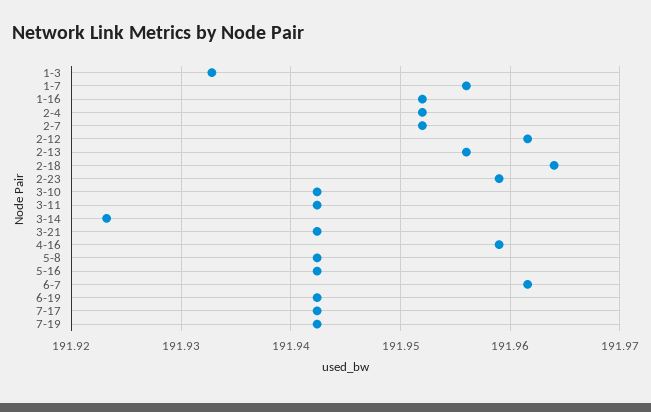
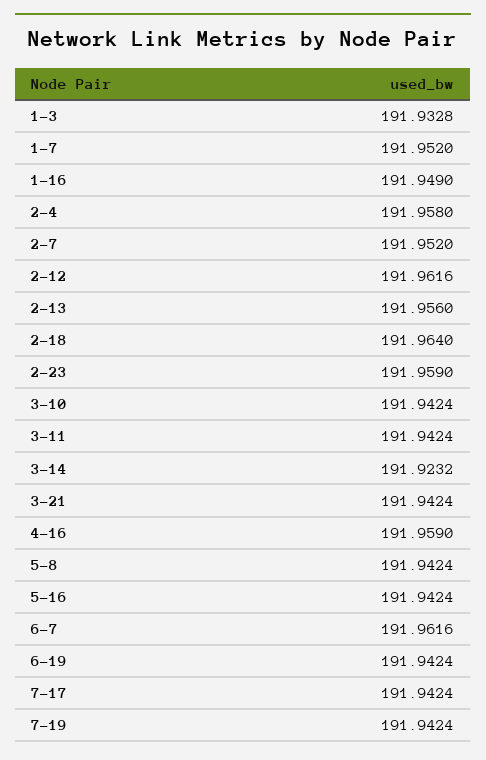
  {
    "1-3": 191.9328,
-   "1-7": 191.956,
+   "1-7": 191.952,
-   "1-16": 191.952,
+   "1-16": 191.949,
-   "2-4": 191.952,
+   "2-4": 191.958,
    "2-7": 191.952,
    "2-12": 191.9616,
    "2-13": 191.956,
    "2-18": 191.964,
    "2-23": 191.959,
    "3-10": 191.9424,
    "3-11": 191.9424,
    "3-14": 191.9232,
    "3-21": 191.9424,
    "4-16": 191.959,
    "5-8": 191.9424,
    "5-16": 191.9424,
    "6-7": 191.9616,
    "6-19": 191.9424,
    "7-17": 191.9424,
    "7-19": 191.9424
  }

